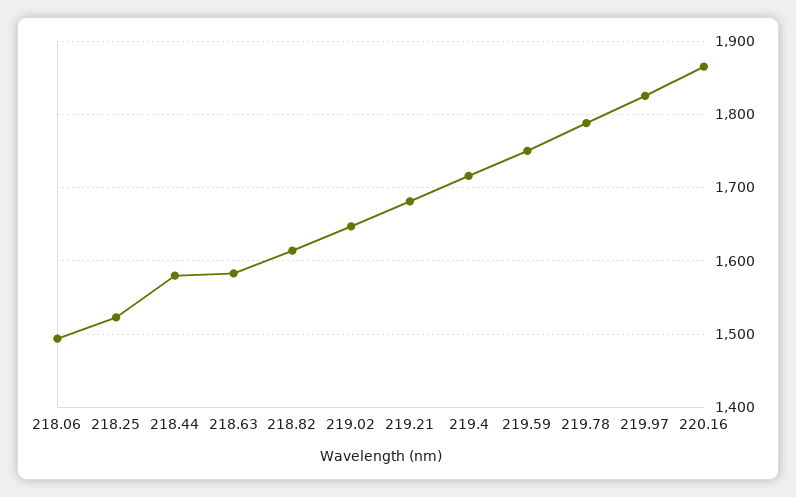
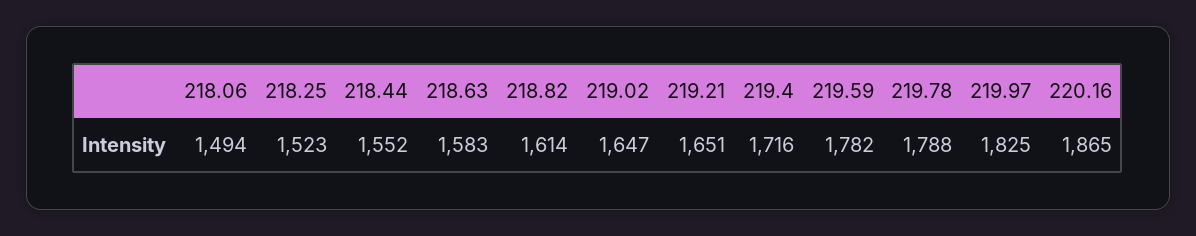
  {
    "218.06": 1494,
    "218.25": 1523,
-   "218.44": 1580,
+   "218.44": 1552,
    "218.63": 1583,
    "218.82": 1614,
    "219.02": 1647,
-   "219.21": 1680,
+   "219.21": 1651,
    "219.4": 1716,
-   "219.59": 1750,
+   "219.59": 1782,
    "219.78": 1788,
    "219.97": 1825,
    "220.16": 1865
  }

